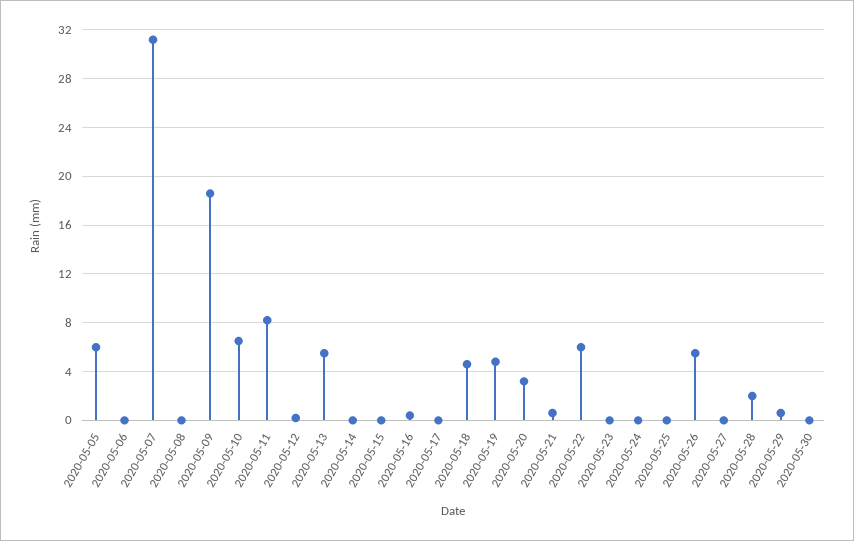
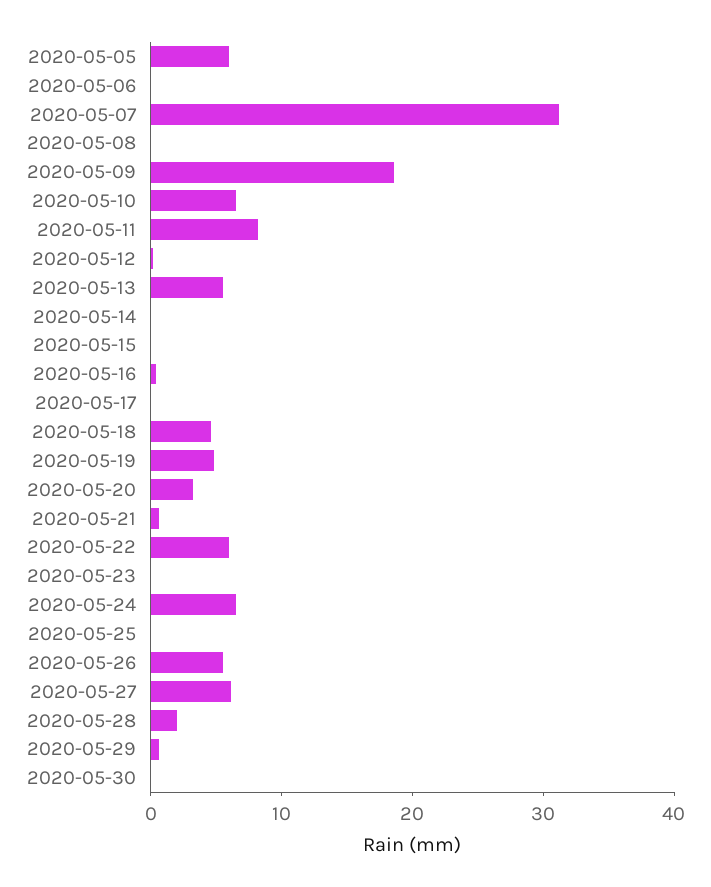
  {
    "2020-05-05": 6,
    "2020-05-06": 0,
    "2020-05-07": 31,
    "2020-05-08": 0,
    "2020-05-09": 18.5,
    "2020-05-10": 6.5,
    "2020-05-11": 8,
    "2020-05-12": 0,
    "2020-05-13": 5.5,
    "2020-05-14": 0,
    "2020-05-15": 0,
    "2020-05-16": 0.5,
    "2020-05-17": 0,
    "2020-05-18": 4.5,
    "2020-05-19": 5,
    "2020-05-20": 3,
    "2020-05-21": 0.5,
    "2020-05-22": 6,
    "2020-05-23": 0,
-   "2020-05-24": 0,
+   "2020-05-24": 6,
    "2020-05-25": 0,
    "2020-05-26": 5.5,
-   "2020-05-27": 0,
+   "2020-05-27": 6,
    "2020-05-28": 2,
    "2020-05-29": 0.5,
    "2020-05-30": 0
  }

